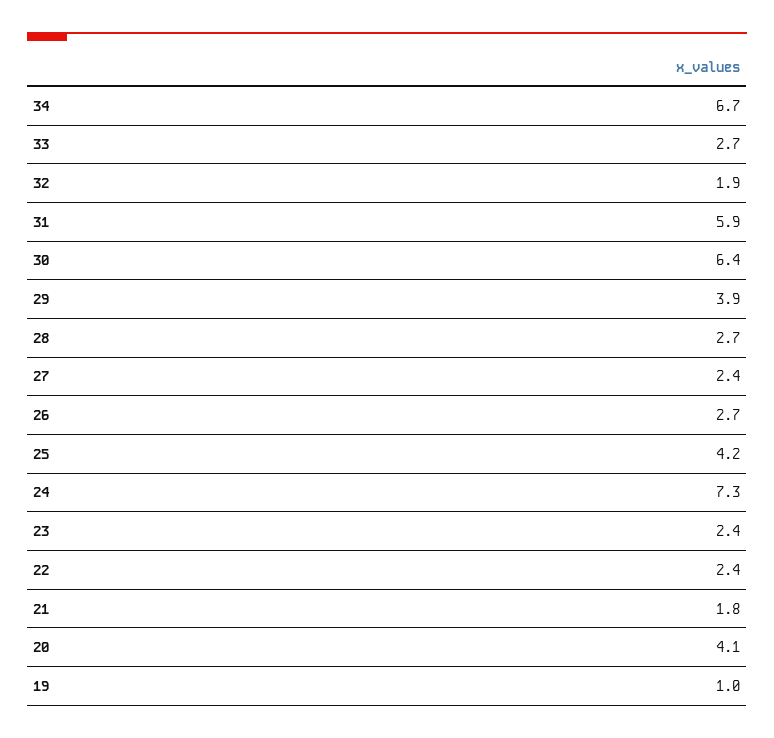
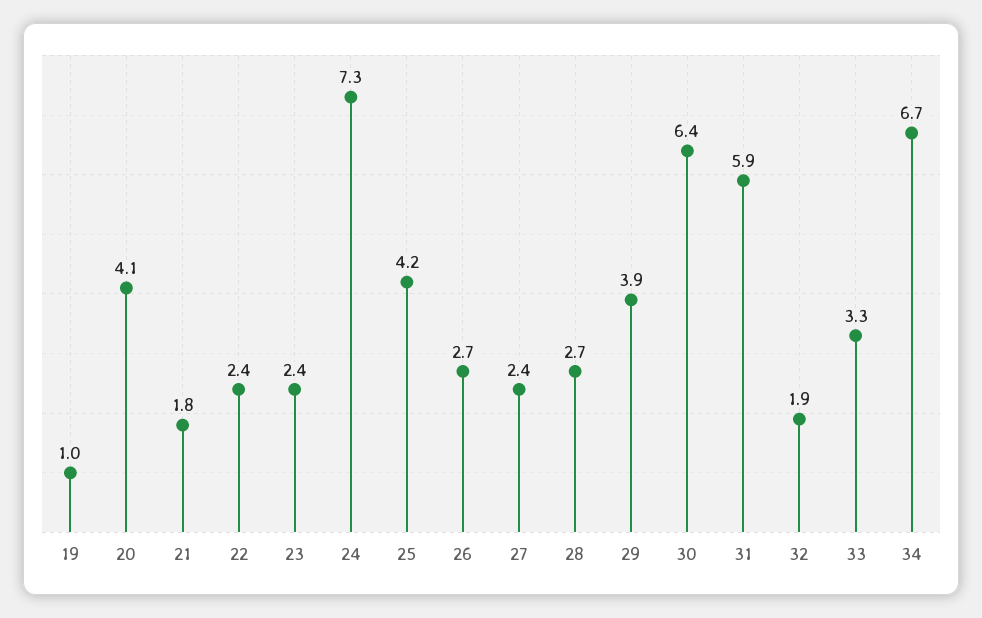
  {
    "34": 6.7,
-   "33": 2.7,
+   "33": 3.3,
    "32": 1.9,
    "31": 5.9,
    "30": 6.4,
    "29": 3.9,
    "28": 2.7,
    "27": 2.4,
    "26": 2.7,
    "25": 4.2,
    "24": 7.3,
    "23": 2.4,
    "22": 2.4,
    "21": 1.8,
    "20": 4.1,
    "19": 1
  }

